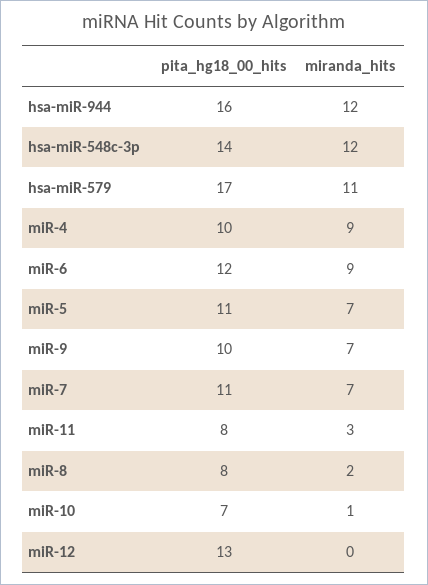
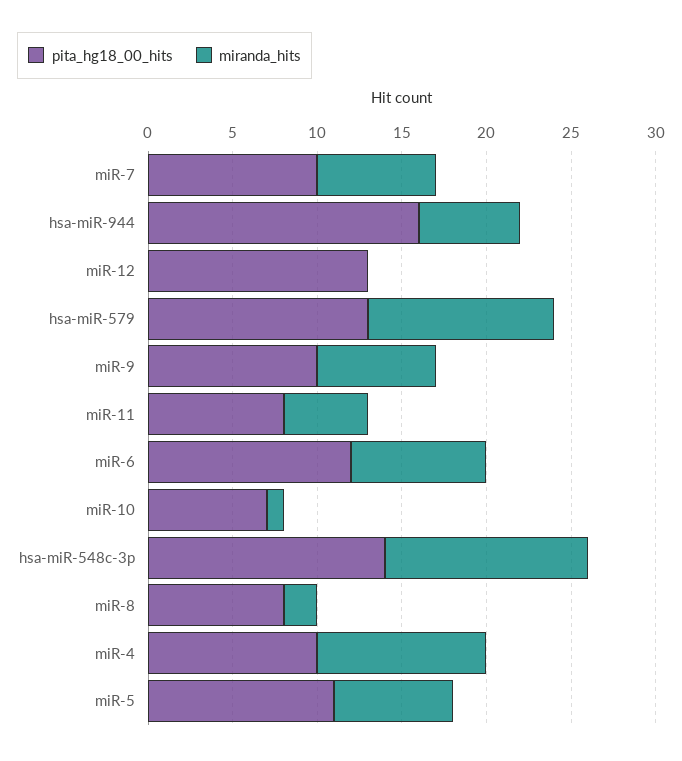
  {
    "pita_hg18_00_hits": {
      "hsa-miR-944": 16,
      "hsa-miR-548c-3p": 14,
-     "hsa-miR-579": 17,
+     "hsa-miR-579": 13,
      "miR-4": 10,
      "miR-6": 12,
      "miR-5": 11,
      "miR-9": 10,
-     "miR-7": 11,
+     "miR-7": 10,
      "miR-11": 8,
      "miR-8": 8,
      "miR-10": 7,
      "miR-12": 13
    },
    "miranda_hits": {
-     "hsa-miR-944": 12,
+     "hsa-miR-944": 6,
      "hsa-miR-548c-3p": 12,
      "hsa-miR-579": 11,
-     "miR-4": 9,
+     "miR-4": 10,
-     "miR-6": 9,
+     "miR-6": 8,
      "miR-5": 7,
      "miR-9": 7,
      "miR-7": 7,
-     "miR-11": 3,
+     "miR-11": 5,
      "miR-8": 2,
      "miR-10": 1,
      "miR-12": 0
    }
  }

